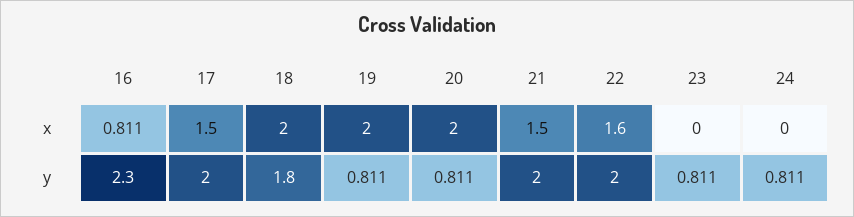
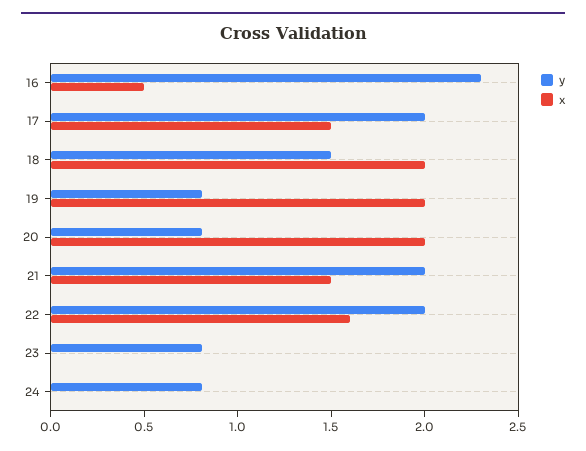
  {
    "x": {
-     "16": 0.811,
+     "16": 0.5,
      "17": 1.5,
      "18": 2,
      "19": 2,
      "20": 2,
      "21": 1.5,
      "22": 1.6,
      "23": 0,
      "24": 0
    },
    "y": {
      "16": 2.3,
      "17": 2,
-     "18": 1.8,
+     "18": 1.5,
      "19": 0.811,
      "20": 0.811,
      "21": 2,
      "22": 2,
      "23": 0.811,
      "24": 0.811
    }
  }

